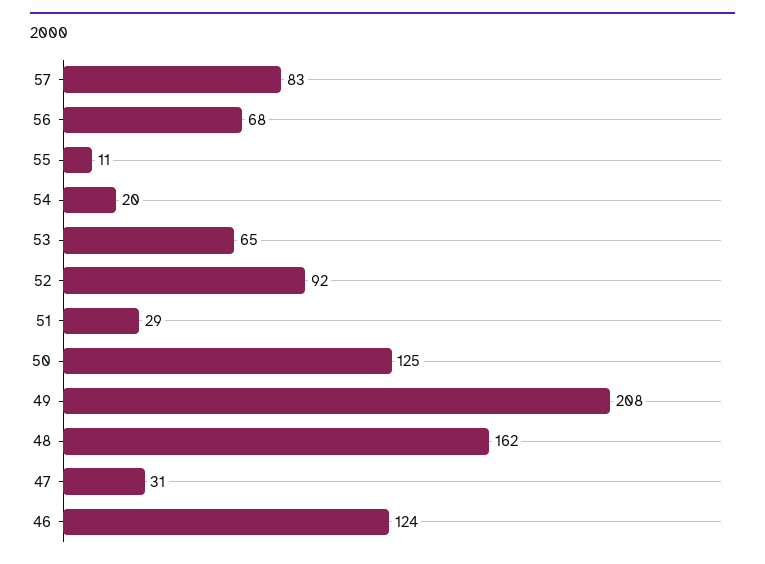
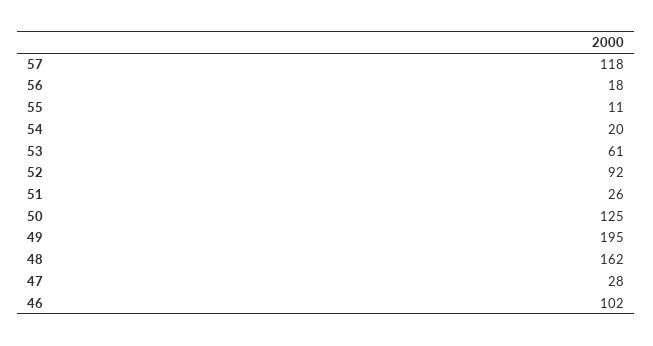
  {
-   "57": 83,
+   "57": 118,
-   "56": 68,
+   "56": 18,
    "55": 11,
    "54": 20,
-   "53": 65,
+   "53": 61,
    "52": 92,
-   "51": 29,
+   "51": 26,
    "50": 125,
-   "49": 208,
+   "49": 195,
    "48": 162,
-   "47": 31,
+   "47": 28,
-   "46": 124
+   "46": 102
  }

